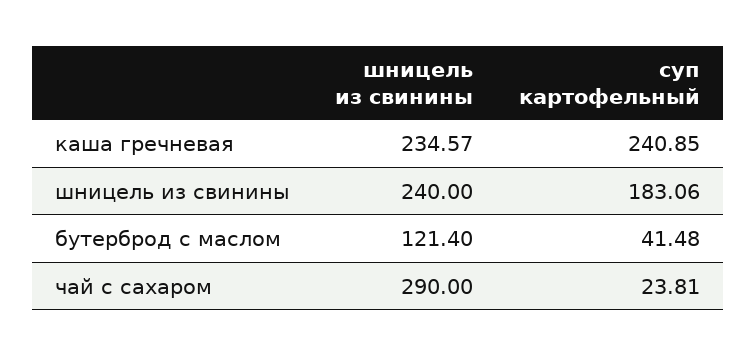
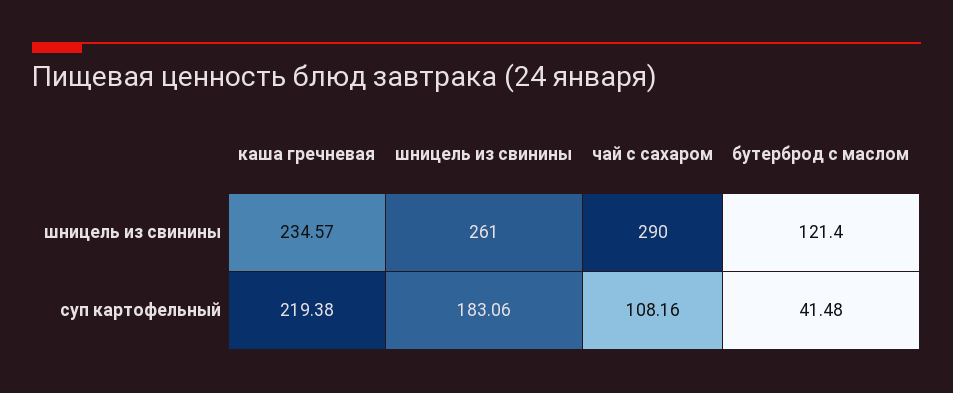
  {
    "шницель из свинины": {
      "каша гречневая": 234.57,
-     "шницель из свинины": 240,
+     "шницель из свинины": 261,
      "бутерброд с маслом": 121.4,
      "чай с сахаром": 290
    },
    "суп картофельный": {
-     "каша гречневая": 240.85,
+     "каша гречневая": 219.38,
      "шницель из свинины": 183.06,
      "бутерброд с маслом": 41.48,
-     "чай с сахаром": 23.81
+     "чай с сахаром": 108.16
    }
  }

